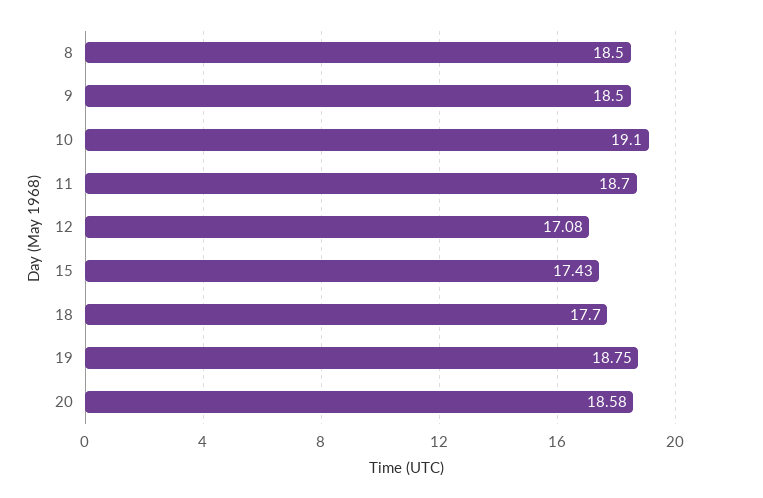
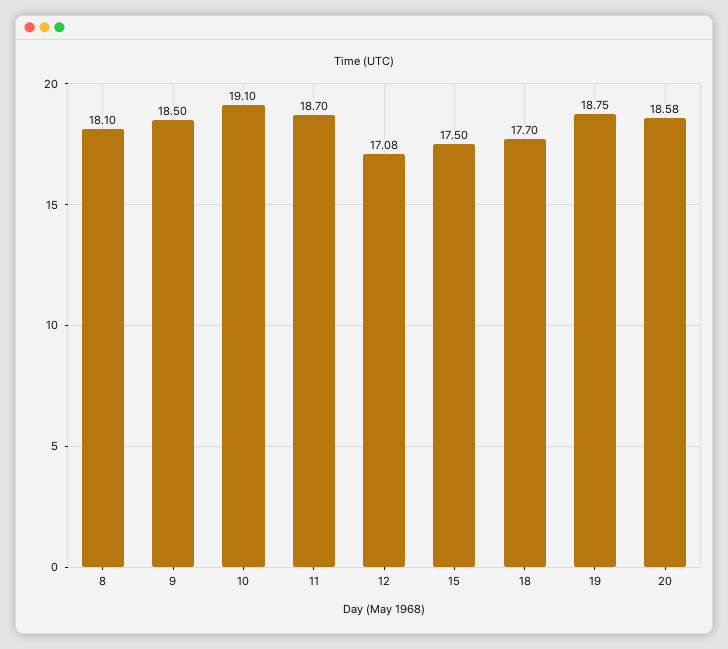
  {
-   "8": 18.5,
+   "8": 18.1,
    "9": 18.5,
    "10": 19.1,
    "11": 18.7,
    "12": 17.08,
-   "15": 17.43,
+   "15": 17.5,
    "18": 17.7,
    "19": 18.75,
    "20": 18.58
  }

